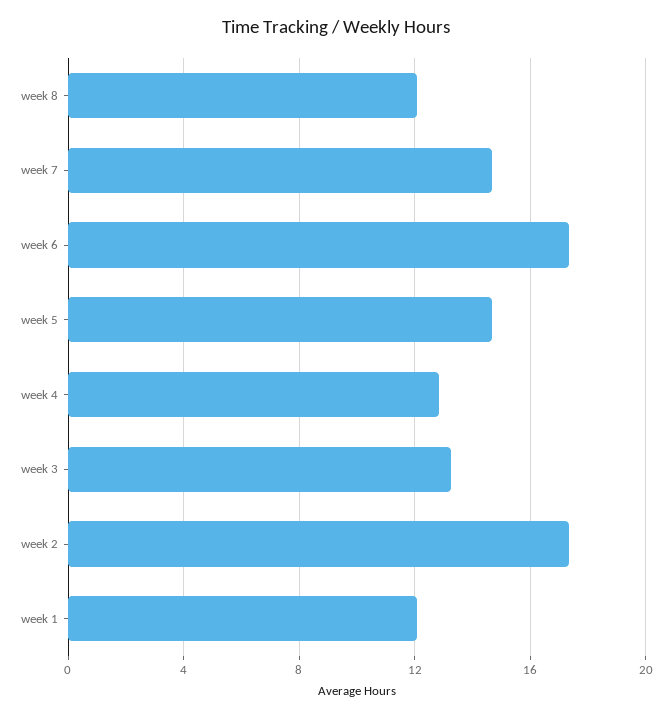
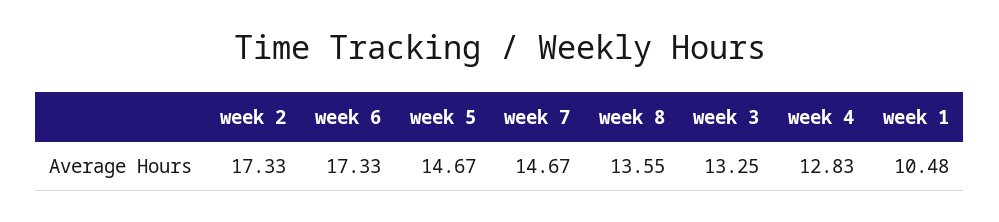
  {
-   "week 8": 12,
+   "week 8": 13.55,
    "week 7": 14.67,
    "week 6": 17.33,
    "week 5": 14.67,
    "week 4": 12.83,
    "week 3": 13.25,
    "week 2": 17.33,
-   "week 1": 12
+   "week 1": 10.48
  }

